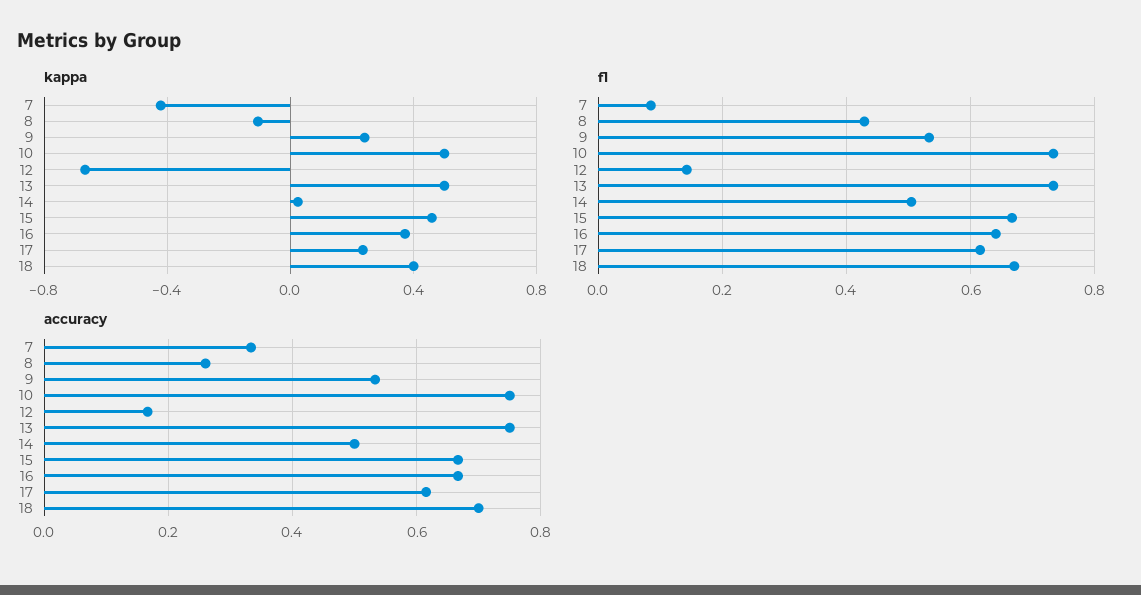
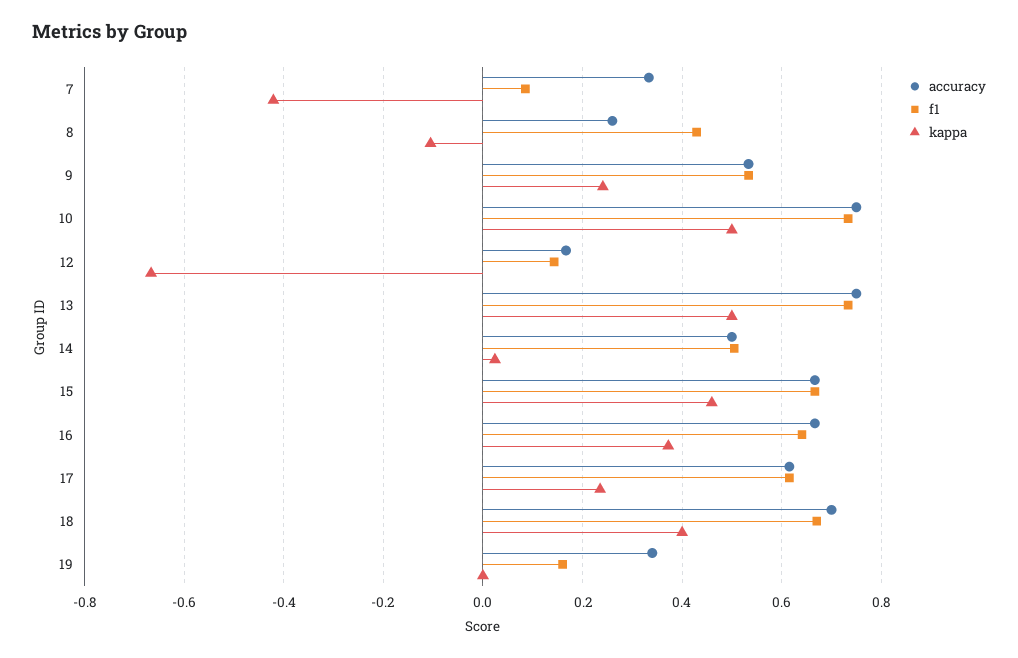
  {
    "kappa": {
      "7": -0.42,
      "8": -0.1,
      "9": 0.24,
      "10": 0.5,
      "12": -0.66,
      "13": 0.5,
      "14": 0.02,
      "15": 0.46,
      "16": 0.38,
      "17": 0.24,
-     "18": 0.4
+     "18": 0.4,
+     "19": 0
    },
    "f1": {
      "7": 0.08,
      "8": 0.42,
      "9": 0.54,
      "10": 0.74,
      "12": 0.14,
      "13": 0.74,
      "14": 0.5,
      "15": 0.66,
      "16": 0.64,
      "17": 0.62,
-     "18": 0.68
+     "18": 0.68,
+     "19": 0.16
    },
    "accuracy": {
      "7": 0.34,
      "8": 0.26,
      "9": 0.54,
      "10": 0.76,
      "12": 0.16,
      "13": 0.76,
      "14": 0.5,
      "15": 0.66,
      "16": 0.66,
      "17": 0.62,
-     "18": 0.7
+     "18": 0.7,
+     "19": 0.34
    }
  }

